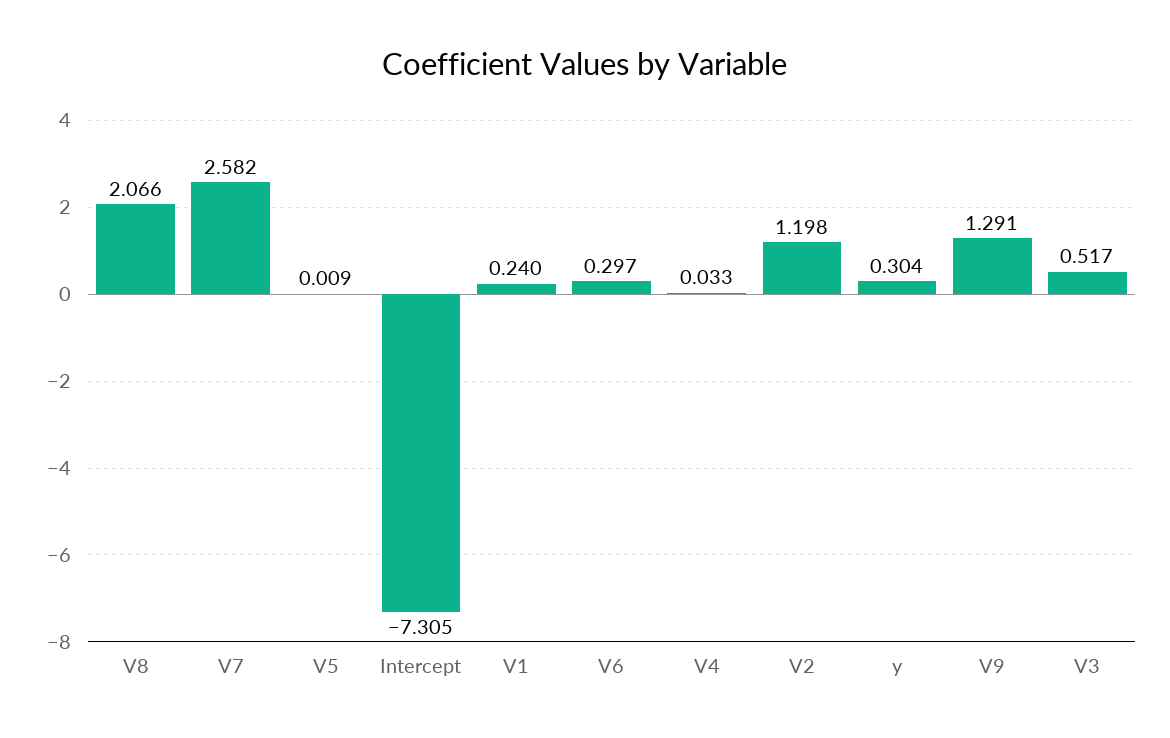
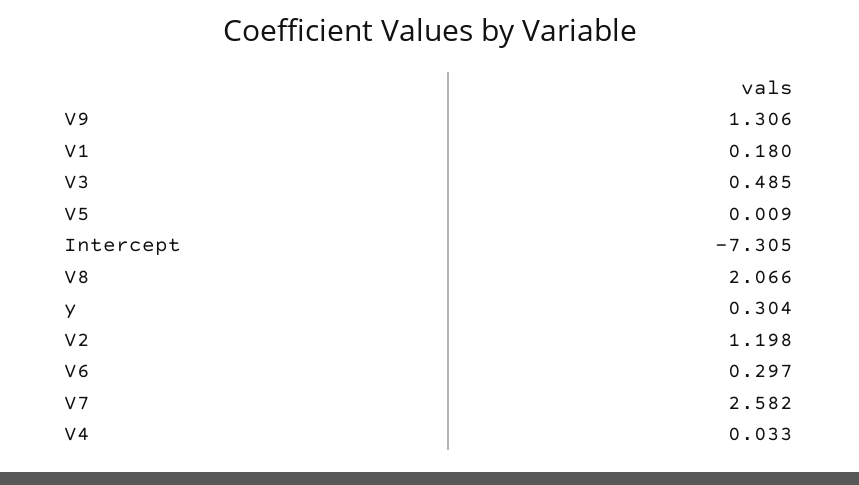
  {
    "V8": 2.066,
    "V7": 2.582,
    "V5": 0.009,
    "Intercept": -7.305,
-   "V1": 0.24,
+   "V1": 0.18,
    "V6": 0.297,
    "V4": 0.033,
    "V2": 1.198,
    "y": 0.304,
-   "V9": 1.291,
+   "V9": 1.306,
-   "V3": 0.517
+   "V3": 0.485
  }

